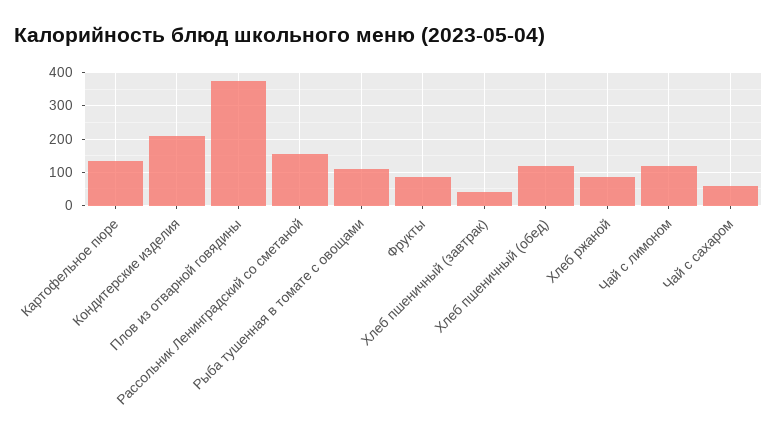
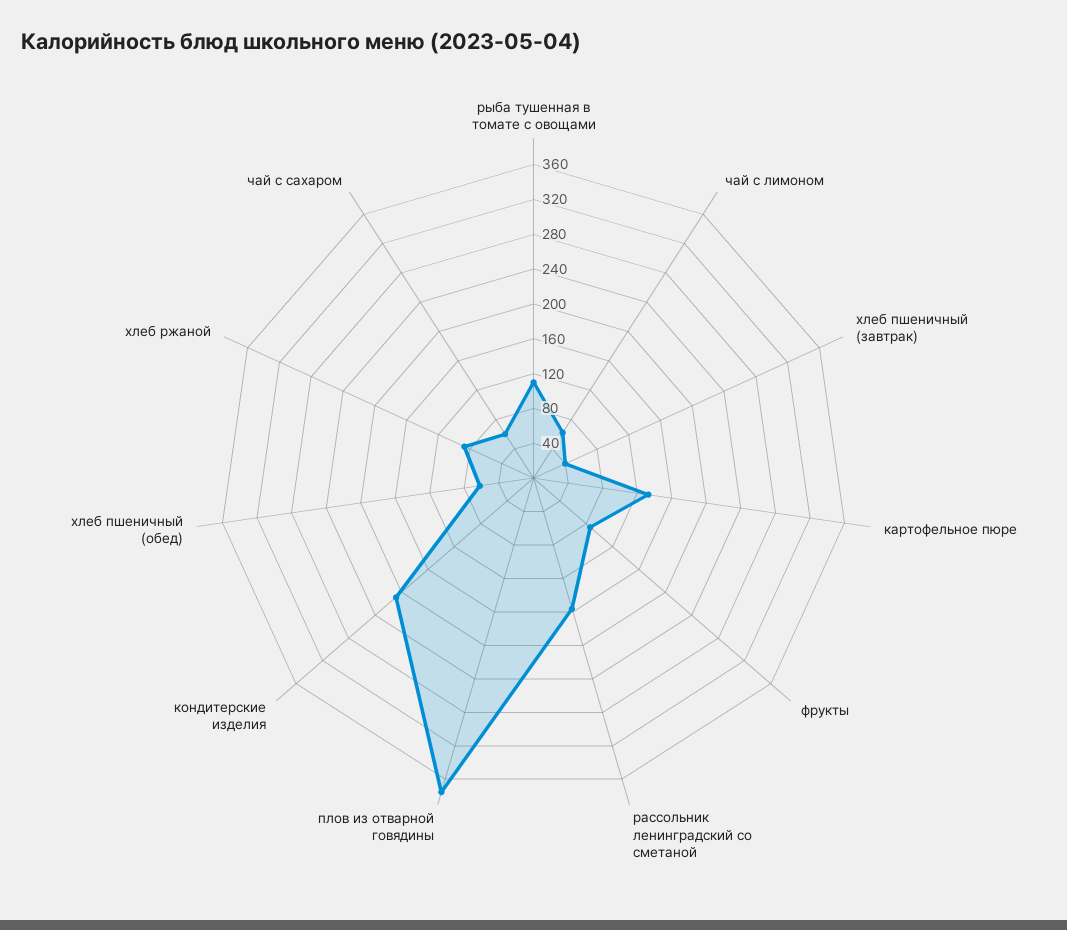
  {
    "Картофельное пюре": 130,
    "Кондитерские изделия": 210,
    "Плов из отварной говядины": 380,
    "Рассольник Ленинградский со сметаной": 160,
    "Рыба тушенная в томате с овощами": 110,
    "Фрукты": 90,
    "Хлеб пшеничный (завтрак)": 40,
-   "Хлеб пшеничный (обед)": 120,
+   "Хлеб пшеничный (обед)": 60,
    "Хлеб ржаной": 90,
-   "Чай с лимоном": 120,
+   "Чай с лимоном": 60,
    "Чай с сахаром": 60
  }

